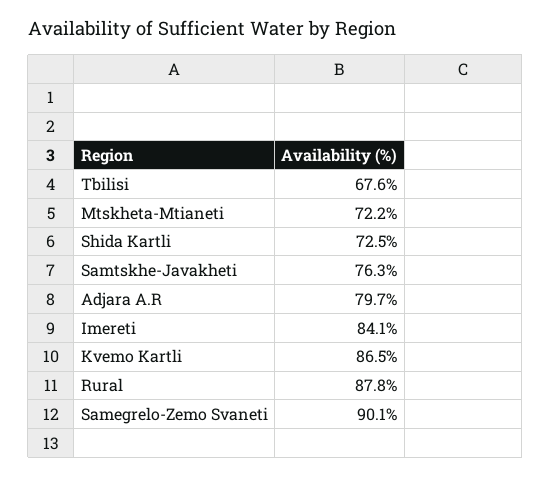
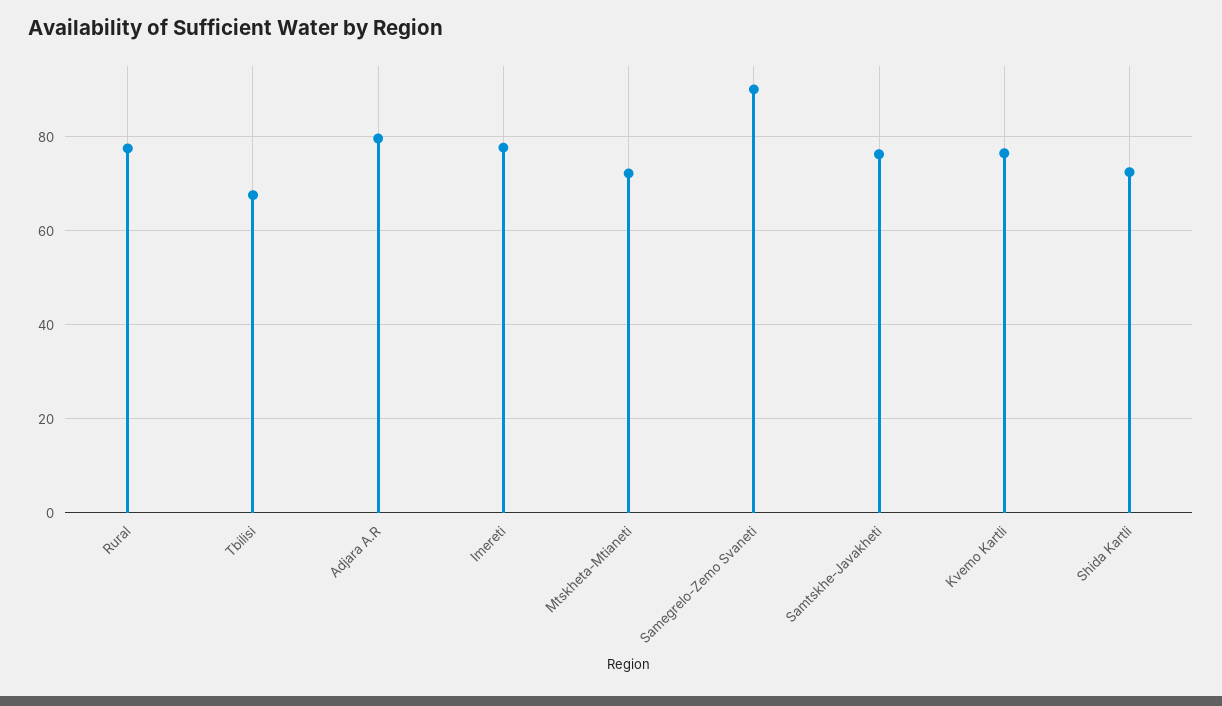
  {
    "Tbilisi": 67.6,
    "Mtskheta-Mtianeti": 72.2,
    "Shida Kartli": 72.5,
    "Samtskhe-Javakheti": 76.3,
    "Adjara A.R": 79.7,
-   "Imereti": 84.1,
+   "Imereti": 78,
-   "Kvemo Kartli": 86.5,
+   "Kvemo Kartli": 76,
-   "Rural": 87.8,
+   "Rural": 78,
    "Samegrelo-Zemo Svaneti": 90.1
  }

